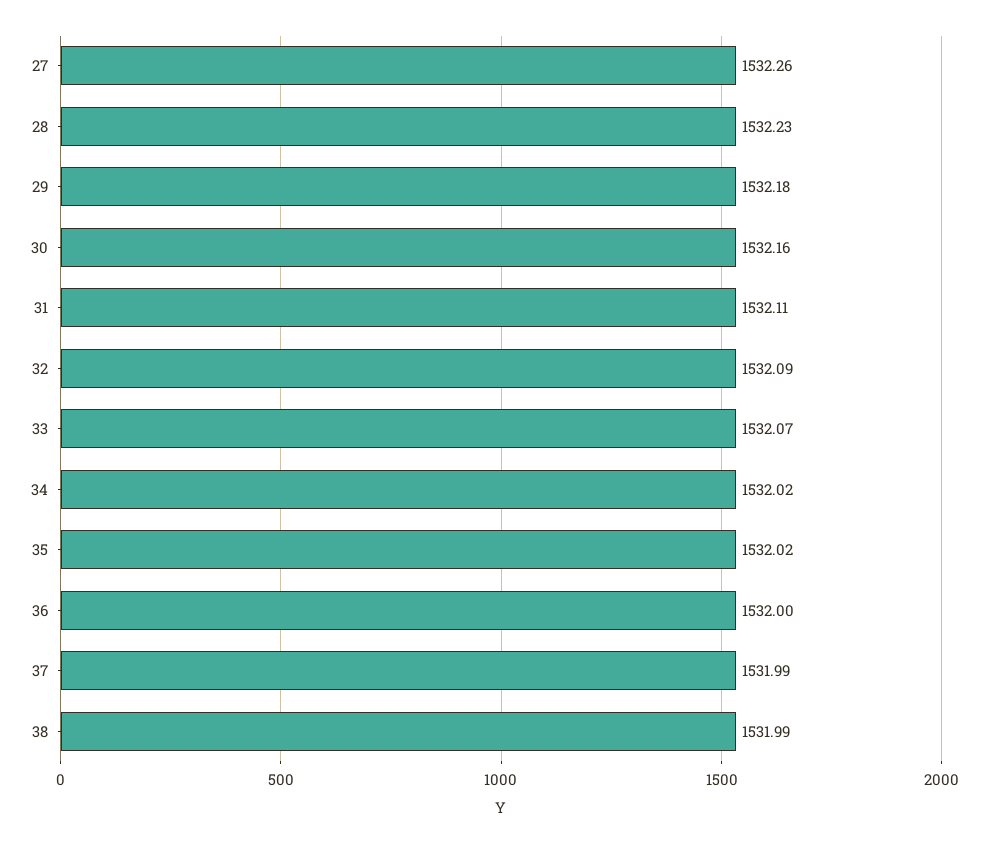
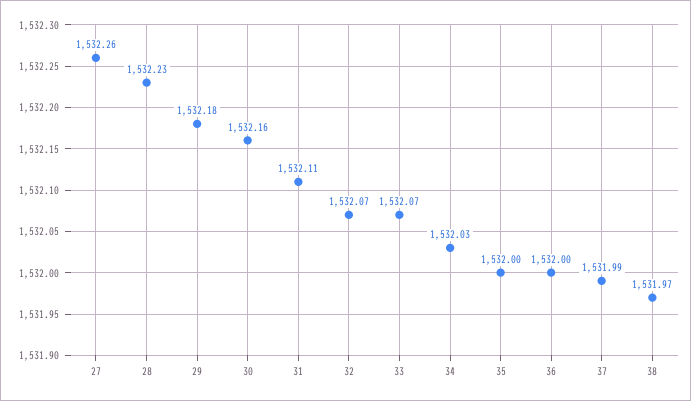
  {
    "27": 1532.26,
    "28": 1532.23,
    "29": 1532.18,
    "30": 1532.16,
    "31": 1532.11,
-   "32": 1532.09,
+   "32": 1532.07,
    "33": 1532.07,
-   "34": 1532.02,
+   "34": 1532.03,
-   "35": 1532.02,
+   "35": 1532,
    "36": 1532,
    "37": 1531.99,
-   "38": 1531.99
+   "38": 1531.97
  }

